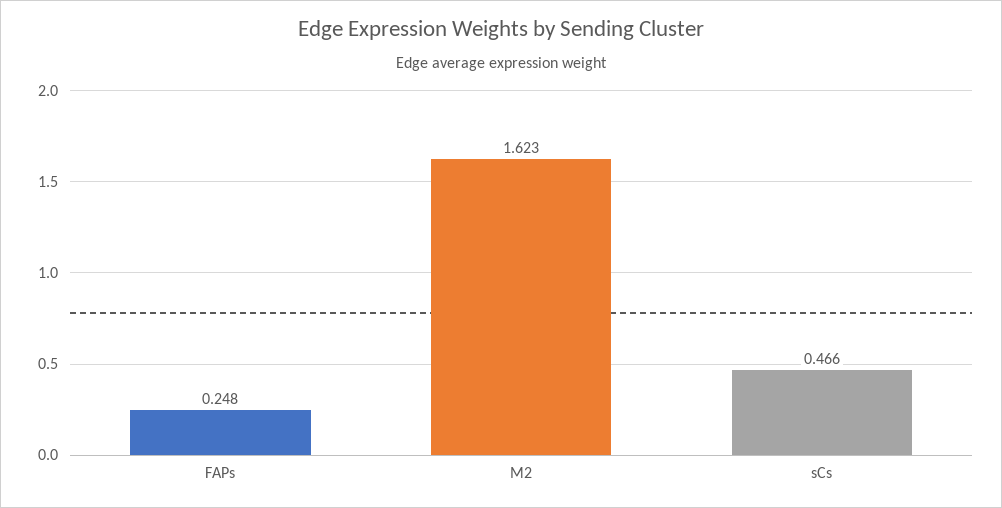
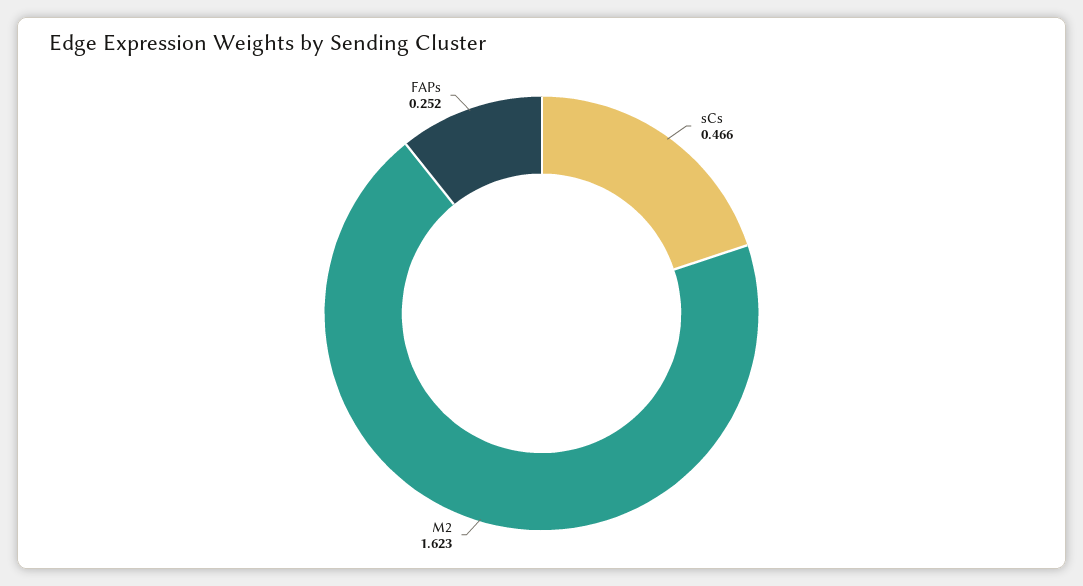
  {
-   "FAPs": 0.248,
+   "FAPs": 0.252,
    "M2": 1.623,
    "sCs": 0.466
  }

